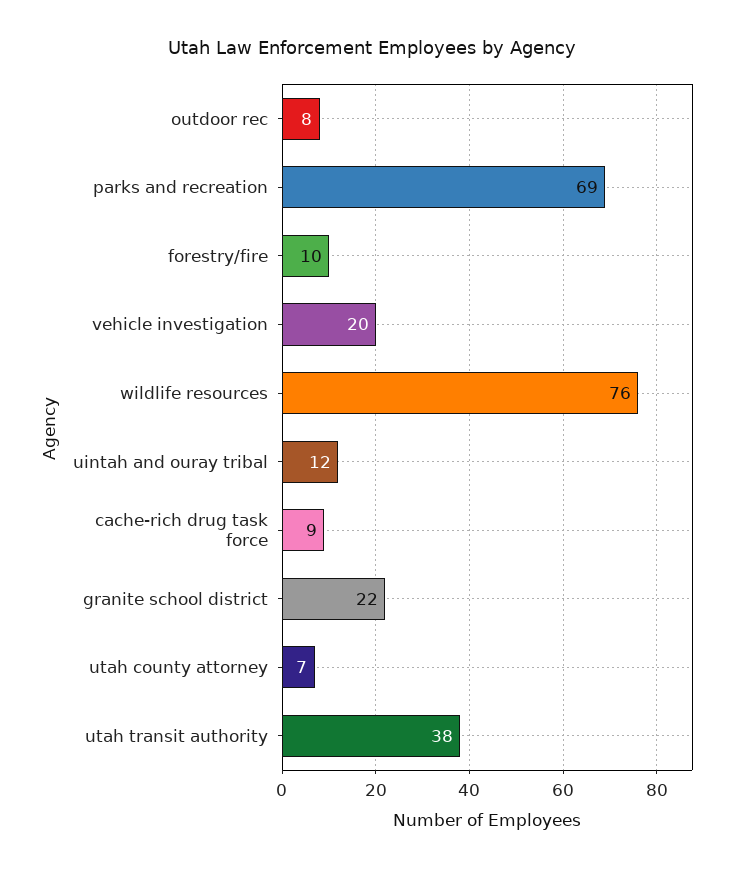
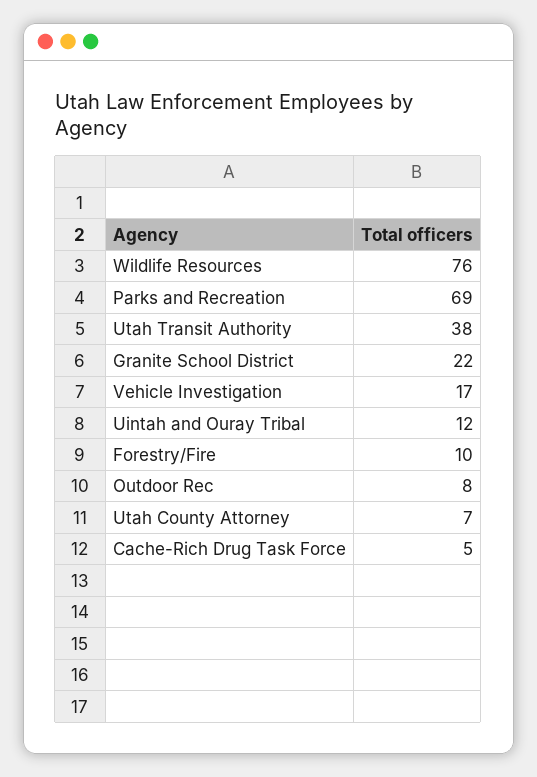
  {
    "outdoor rec": 8,
    "parks and recreation": 69,
    "forestry/fire": 10,
-   "vehicle investigation": 20,
+   "vehicle investigation": 17,
    "wildlife resources": 76,
    "uintah and ouray tribal": 12,
-   "cache-rich drug task force": 9,
+   "cache-rich drug task force": 5,
    "granite school district": 22,
    "utah county attorney": 7,
    "utah transit authority": 38
  }

